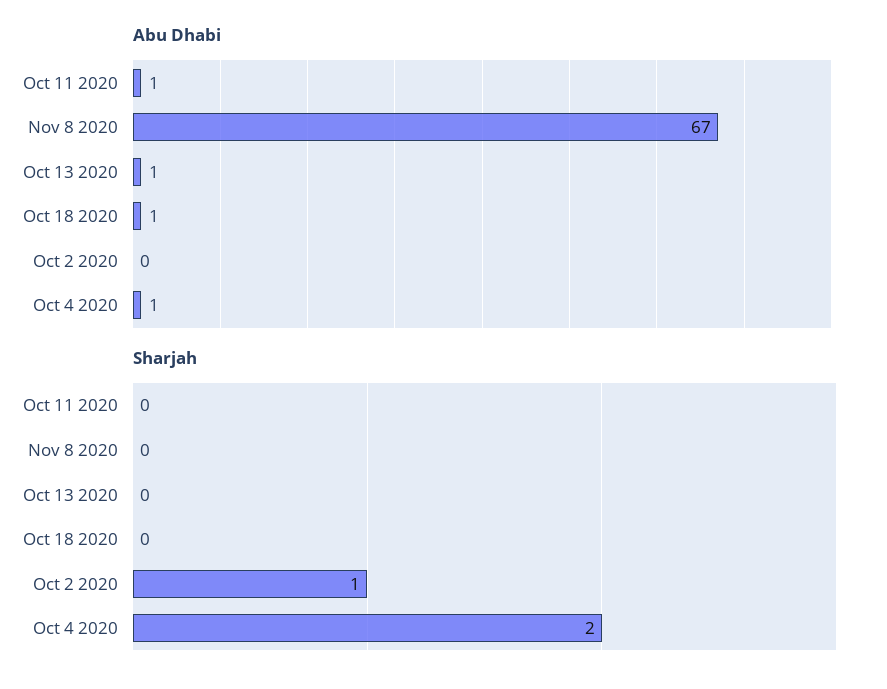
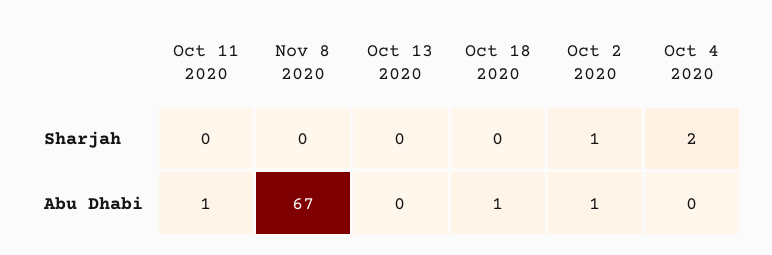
  {
    "Abu Dhabi": {
      "Oct 11 2020": 1,
      "Nov 8 2020": 67,
-     "Oct 13 2020": 1,
+     "Oct 13 2020": 0,
      "Oct 18 2020": 1,
-     "Oct 2 2020": 0,
+     "Oct 2 2020": 1,
-     "Oct 4 2020": 1
+     "Oct 4 2020": 0
    },
    "Sharjah": {
      "Oct 11 2020": 0,
      "Nov 8 2020": 0,
      "Oct 13 2020": 0,
      "Oct 18 2020": 0,
      "Oct 2 2020": 1,
      "Oct 4 2020": 2
    }
  }

